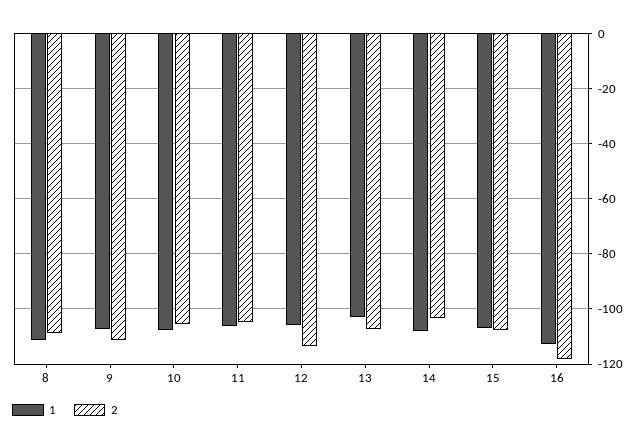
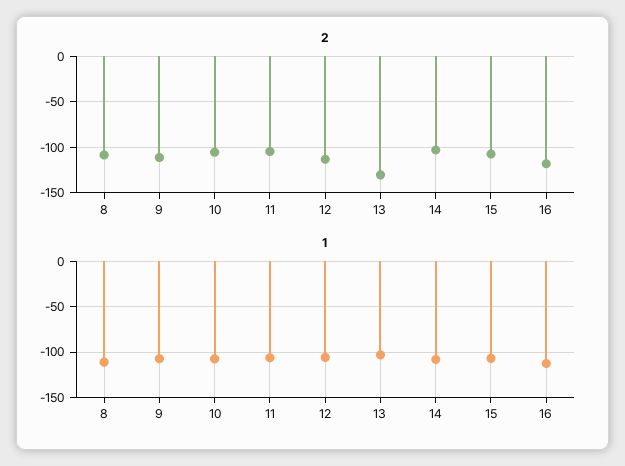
  {
    "1": {
      "8": -110,
      "9": -107.5,
      "10": -107.5,
      "11": -107.5,
      "12": -105,
      "13": -102.5,
      "14": -107.5,
      "15": -107.5,
      "16": -112.5
    },
    "2": {
      "8": -107.5,
      "9": -112.5,
      "10": -105,
      "11": -105,
      "12": -112.5,
-     "13": -107.5,
+     "13": -130,
      "14": -102.5,
      "15": -107.5,
      "16": -117.5
    }
  }

